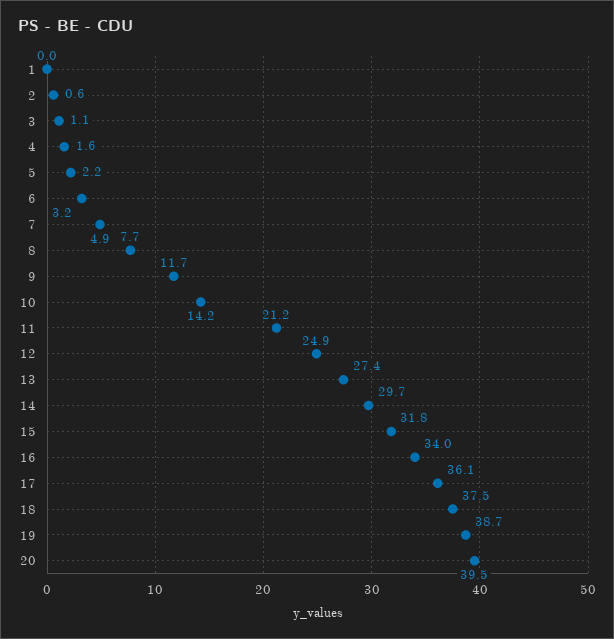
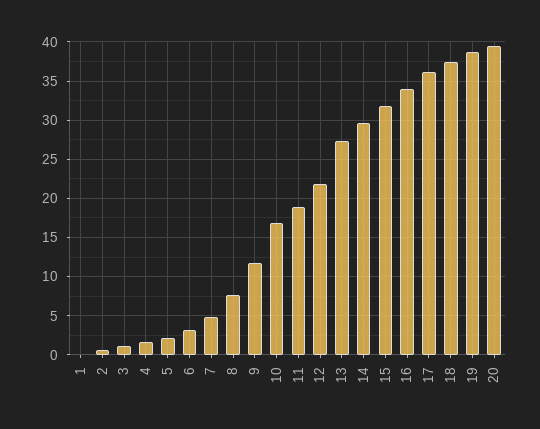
  {
    "1": 0,
    "2": 0.6,
    "3": 1.1,
    "4": 1.6,
    "5": 2.2,
    "6": 3.2,
    "7": 4.9,
    "8": 7.7,
    "9": 11.7,
-   "10": 14.2,
+   "10": 17,
-   "11": 21.2,
+   "11": 19,
-   "12": 24.9,
+   "12": 22,
    "13": 27.4,
    "14": 29.7,
    "15": 31.8,
    "16": 34,
    "17": 36.1,
    "18": 37.5,
    "19": 38.7,
    "20": 39.5
  }

